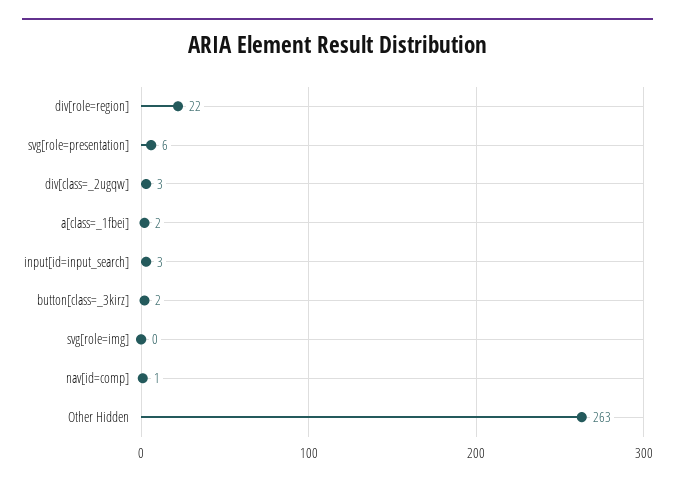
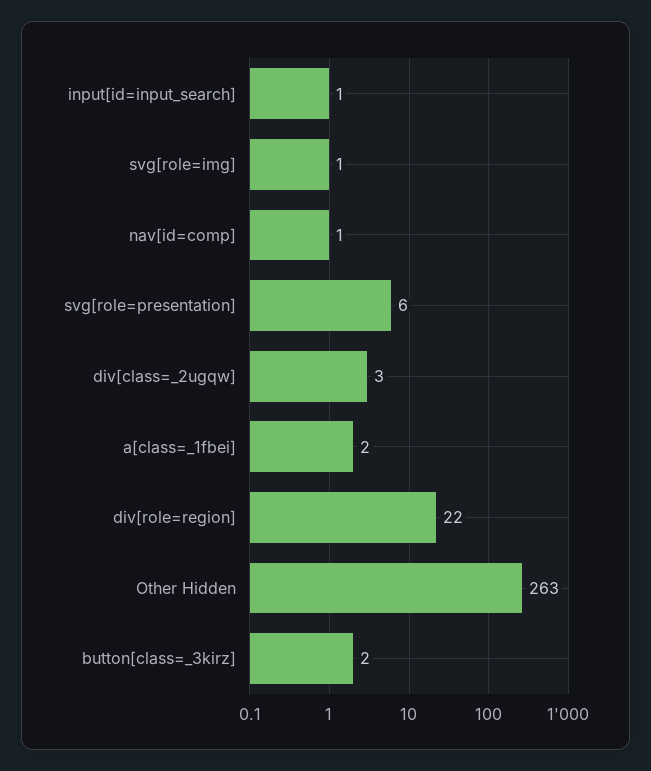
  {
    "div[role=region]": 22,
    "svg[role=presentation]": 6,
    "div[class=_2ugqw]": 3,
    "a[class=_1fbei]": 2,
-   "input[id=input_search]": 3,
+   "input[id=input_search]": 1,
    "button[class=_3kirz]": 2,
-   "svg[role=img]": 0,
+   "svg[role=img]": 1,
    "nav[id=comp]": 1,
    "Other Hidden": 263
  }

